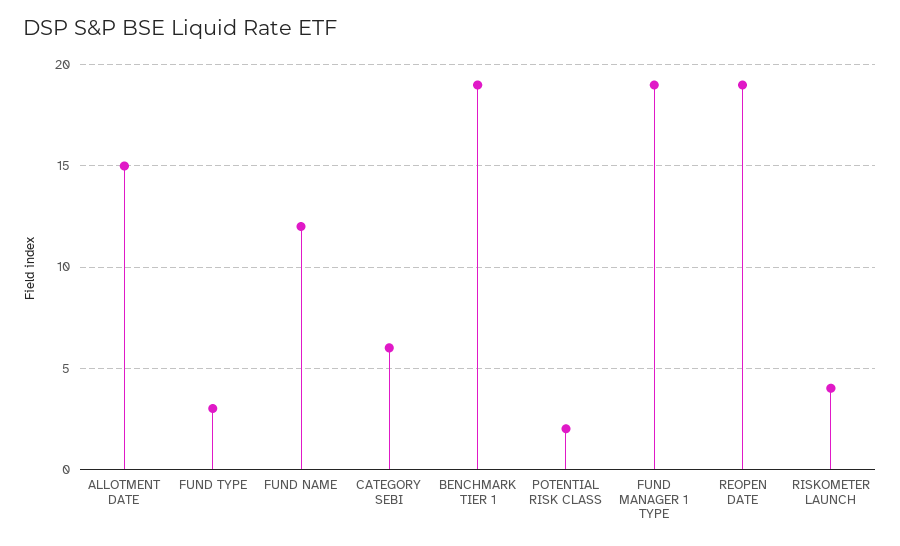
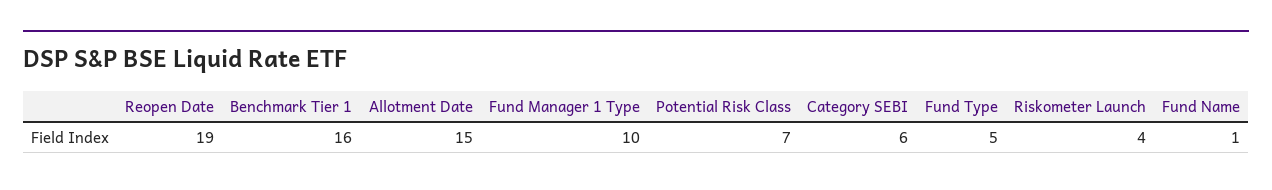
  {
    "ALLOTMENT DATE": 15,
-   "FUND TYPE": 3,
+   "FUND TYPE": 5,
-   "FUND NAME": 12,
+   "FUND NAME": 1,
    "CATEGORY SEBI": 6,
-   "BENCHMARK TIER 1": 19,
+   "BENCHMARK TIER 1": 16,
-   "POTENTIAL RISK CLASS": 2,
+   "POTENTIAL RISK CLASS": 7,
-   "FUND MANAGER 1 TYPE": 19,
+   "FUND MANAGER 1 TYPE": 10,
    "REOPEN DATE": 19,
    "RISKOMETER LAUNCH": 4
  }

